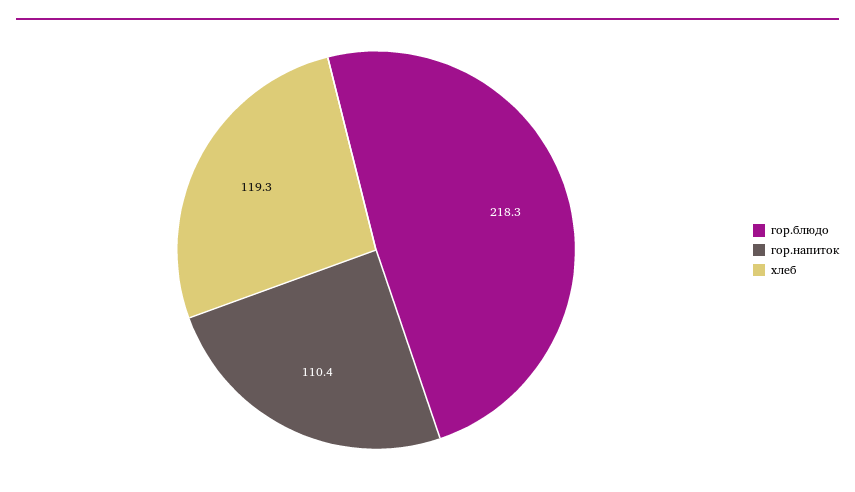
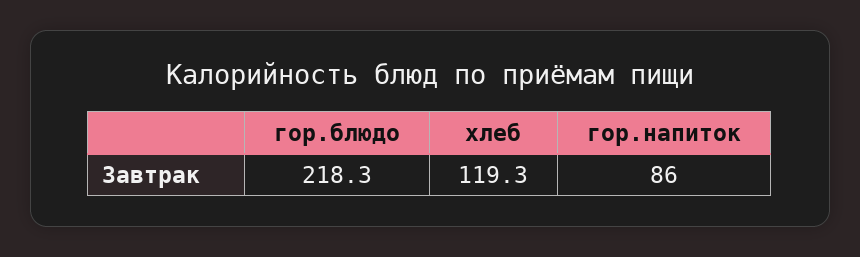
  {
    "гор.блюдо": 218.3,
-   "гор.напиток": 110.4,
+   "гор.напиток": 86,
    "хлеб": 119.3
  }

